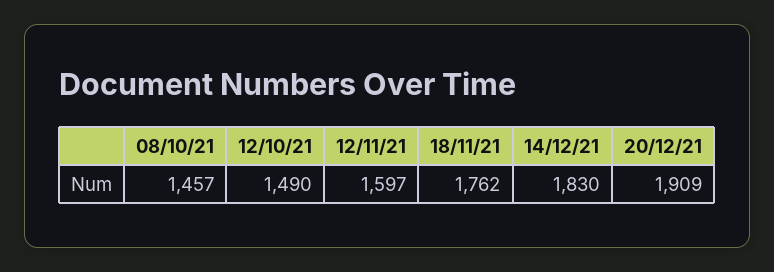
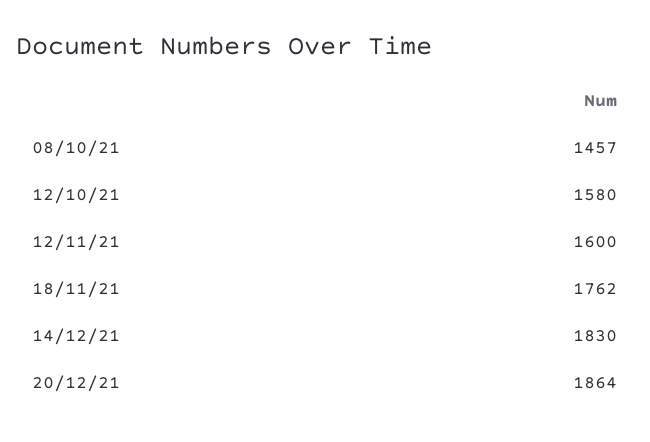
  {
    "08/10/21": 1457,
-   "12/10/21": 1490,
+   "12/10/21": 1580,
-   "12/11/21": 1597,
+   "12/11/21": 1600,
    "18/11/21": 1762,
    "14/12/21": 1830,
-   "20/12/21": 1909
+   "20/12/21": 1864
  }

